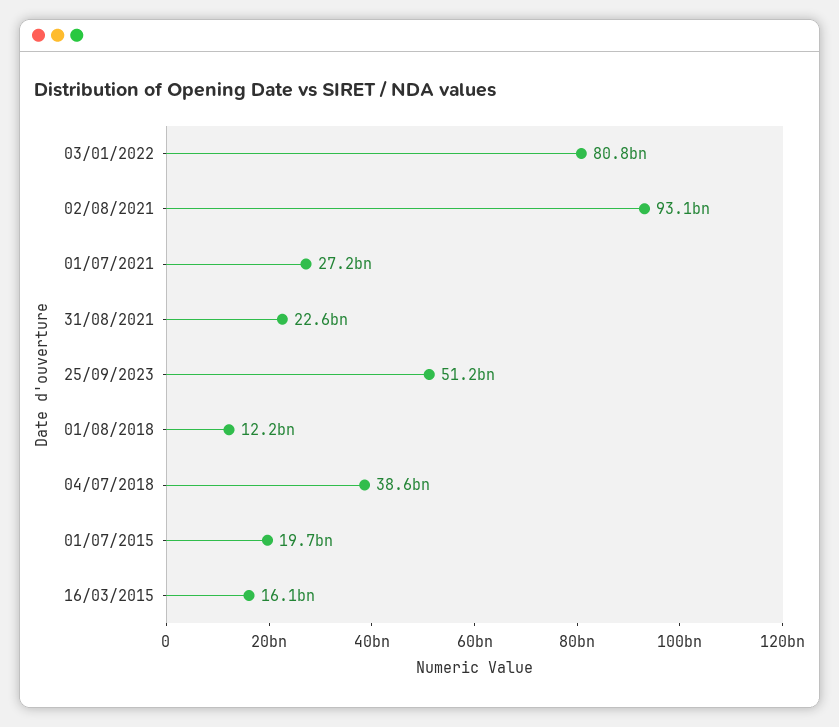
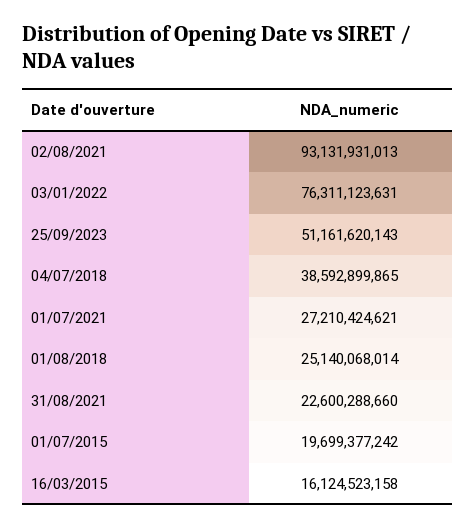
  {
-   "03/01/2022": 80800000000,
+   "03/01/2022": 76311123631,
    "02/08/2021": 93131931013,
    "01/07/2021": 27210424621,
    "31/08/2021": 22600288660,
    "25/09/2023": 51161620143,
-   "01/08/2018": 12200000000,
+   "01/08/2018": 25140068014,
    "04/07/2018": 38592899865,
    "01/07/2015": 19699377242,
    "16/03/2015": 16124523158
  }

